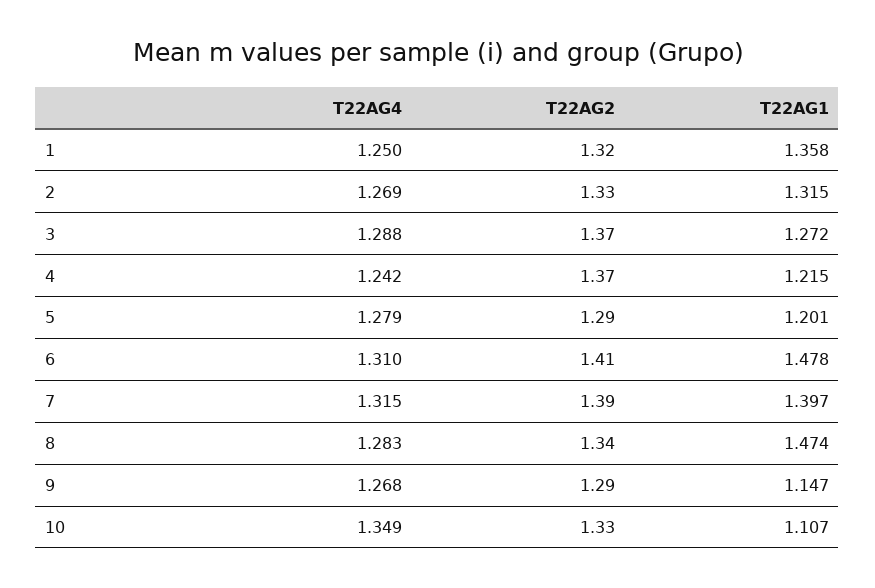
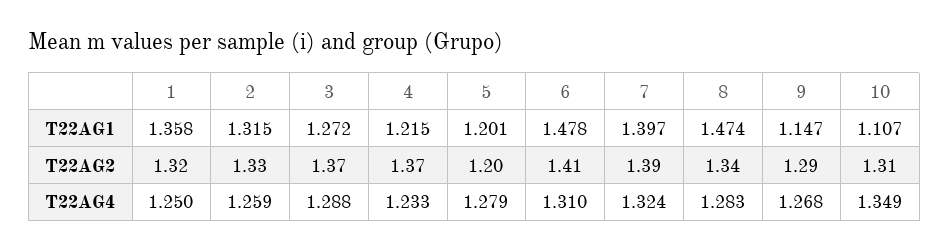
  {
    "T22AG4": {
      "1": 1.25,
-     "2": 1.269,
+     "2": 1.259,
      "3": 1.288,
-     "4": 1.242,
+     "4": 1.233,
      "5": 1.279,
      "6": 1.31,
-     "7": 1.315,
+     "7": 1.324,
      "8": 1.283,
      "9": 1.268,
      "10": 1.349
    },
    "T22AG2": {
      "1": 1.32,
      "2": 1.33,
      "3": 1.37,
      "4": 1.37,
-     "5": 1.29,
+     "5": 1.2,
      "6": 1.41,
      "7": 1.39,
      "8": 1.34,
      "9": 1.29,
-     "10": 1.33
+     "10": 1.31
    },
    "T22AG1": {
      "1": 1.358,
      "2": 1.315,
      "3": 1.272,
      "4": 1.215,
      "5": 1.201,
      "6": 1.478,
      "7": 1.397,
      "8": 1.474,
      "9": 1.147,
      "10": 1.107
    }
  }

